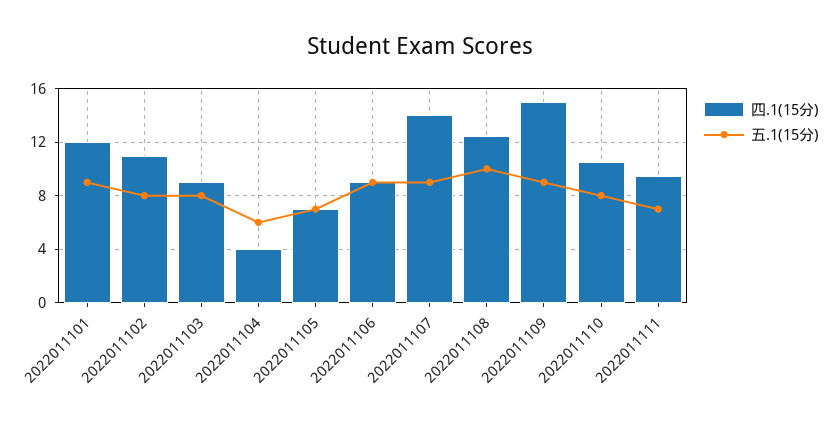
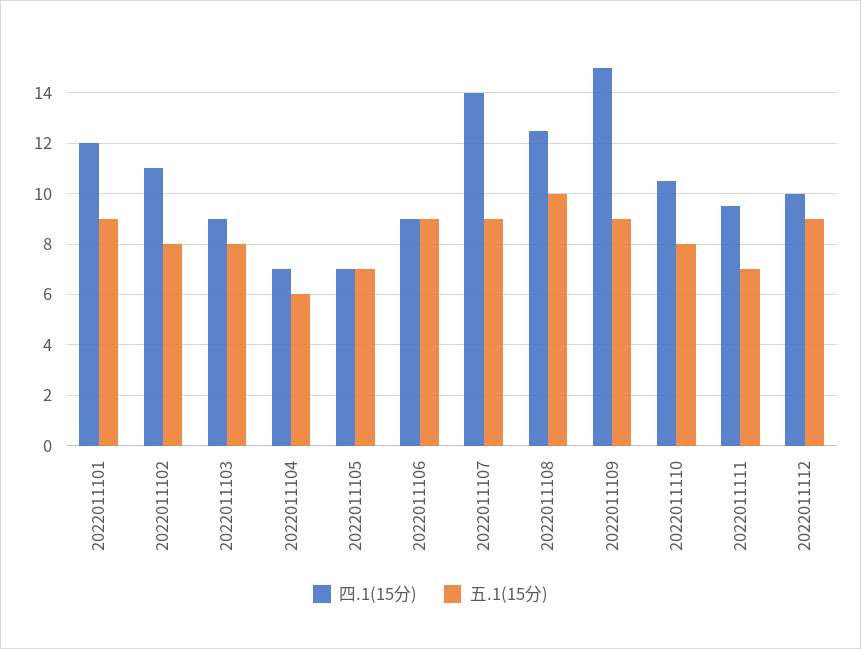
  {
    "四.1(15分)": {
      "2022011101": 12,
      "2022011102": 11,
      "2022011103": 9,
-     "2022011104": 4,
+     "2022011104": 7,
      "2022011105": 7,
      "2022011106": 9,
      "2022011107": 14,
      "2022011108": 12.5,
      "2022011109": 15,
      "2022011110": 10.5,
-     "2022011111": 9.5
+     "2022011111": 9.5,
+     "2022011112": 10
    },
    "五.1(15分)": {
      "2022011101": 9,
      "2022011102": 8,
      "2022011103": 8,
      "2022011104": 6,
      "2022011105": 7,
      "2022011106": 9,
      "2022011107": 9,
      "2022011108": 10,
      "2022011109": 9,
      "2022011110": 8,
-     "2022011111": 7
+     "2022011111": 7,
+     "2022011112": 9
    }
  }

